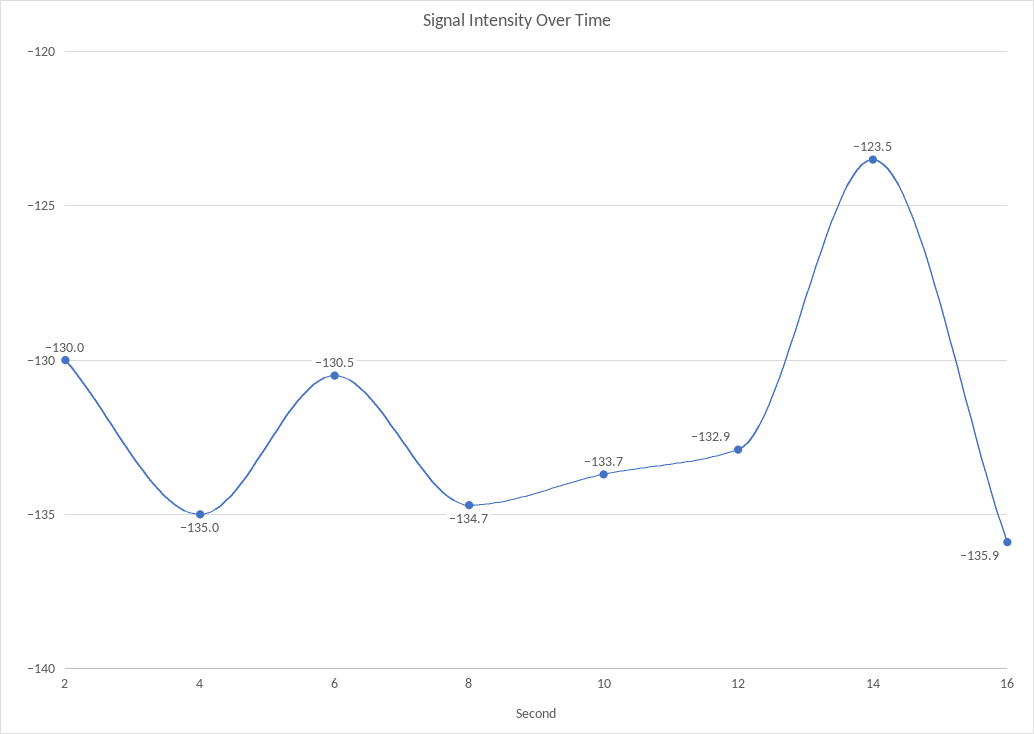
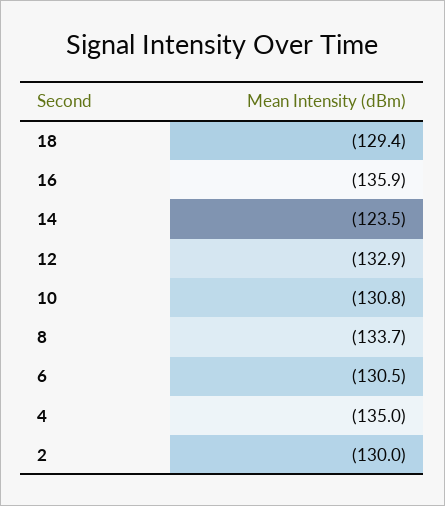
  {
    "2": -130,
    "4": -135,
    "6": -130.5,
-   "8": -134.7,
+   "8": -133.7,
-   "10": -133.7,
+   "10": -130.8,
    "12": -132.9,
    "14": -123.5,
-   "16": -135.9
+   "16": -135.9,
+   "18": -129.4
  }

